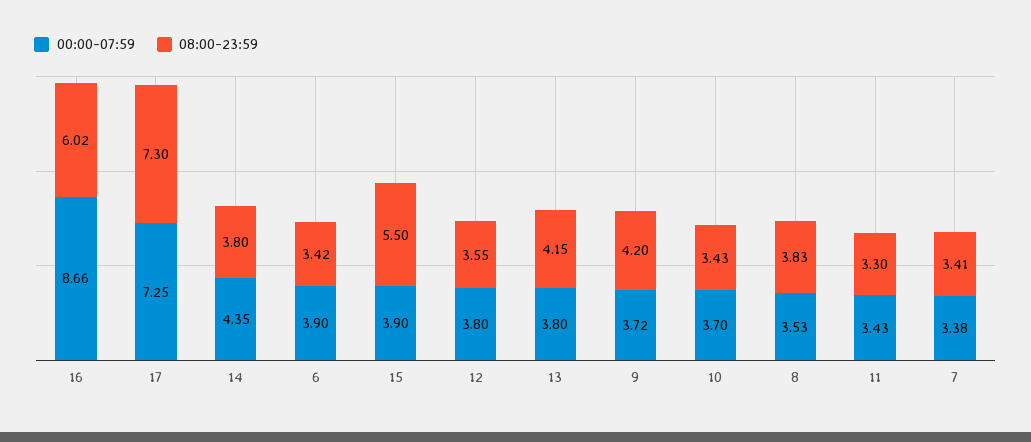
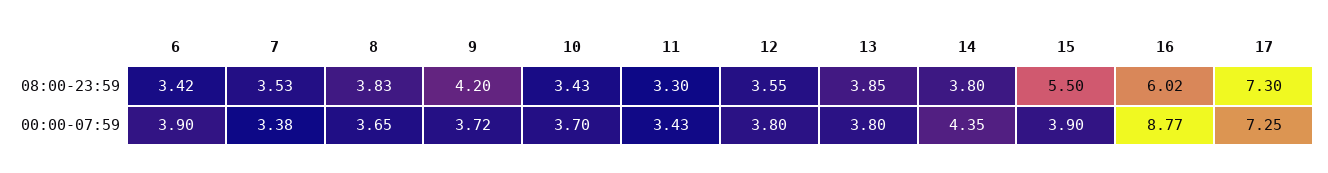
  {
    "00:00-07:59": {
-     "16": 8.66,
+     "16": 8.77,
      "17": 7.25,
      "14": 4.35,
      "6": 3.9,
      "15": 3.9,
      "12": 3.8,
      "13": 3.8,
      "9": 3.72,
      "10": 3.7,
-     "8": 3.53,
+     "8": 3.65,
      "11": 3.43,
      "7": 3.38
    },
    "08:00-23:59": {
      "16": 6.02,
      "17": 7.3,
      "14": 3.8,
      "6": 3.42,
      "15": 5.5,
      "12": 3.55,
-     "13": 4.15,
+     "13": 3.85,
      "9": 4.2,
      "10": 3.43,
      "8": 3.83,
      "11": 3.3,
-     "7": 3.41
+     "7": 3.53
    }
  }

